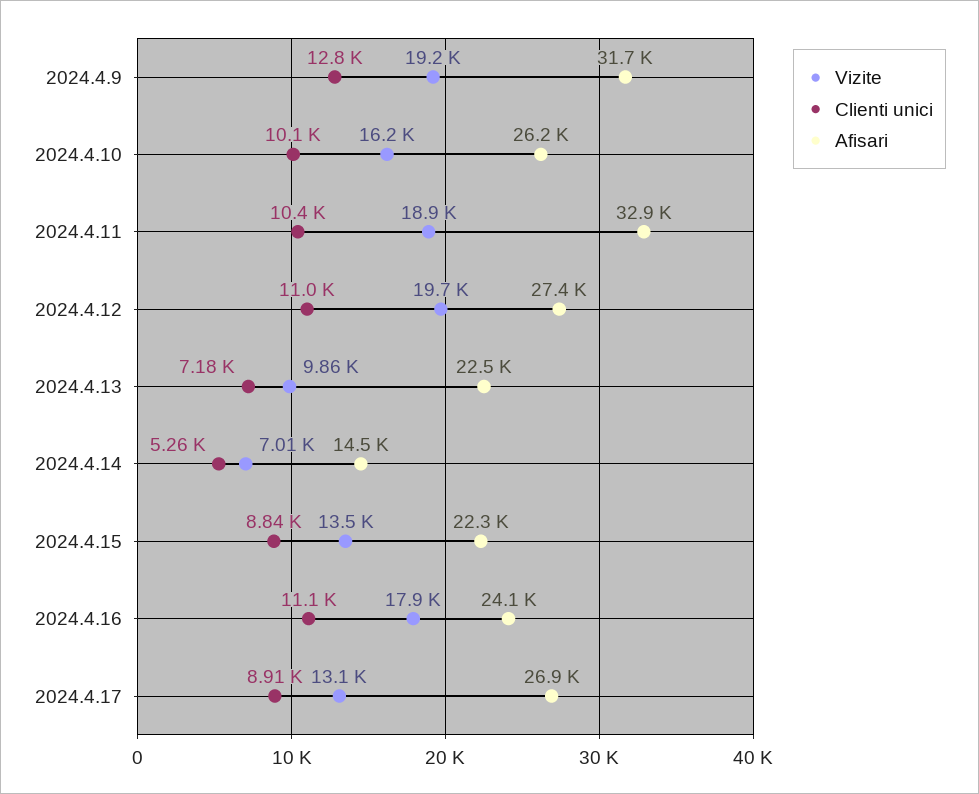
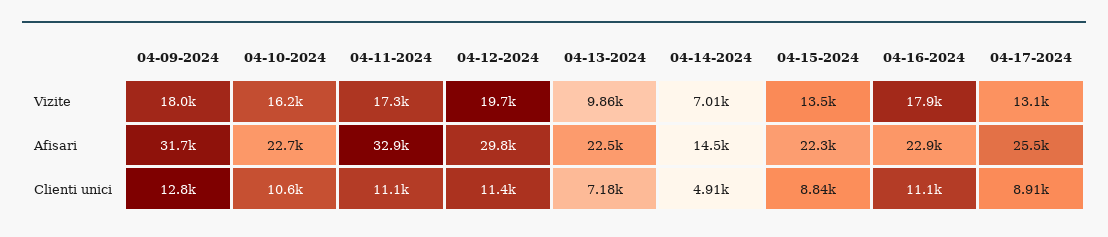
  {
    "Vizite": {
-     "2024.4.9": 19200,
+     "2024.4.9": 18000,
      "2024.4.10": 16200,
-     "2024.4.11": 18900,
+     "2024.4.11": 17300,
      "2024.4.12": 19700,
      "2024.4.13": 9860,
      "2024.4.14": 7010,
      "2024.4.15": 13500,
      "2024.4.16": 17900,
      "2024.4.17": 13100
    },
    "Clienti unici": {
      "2024.4.9": 12800,
-     "2024.4.10": 10100,
+     "2024.4.10": 10600,
-     "2024.4.11": 10400,
+     "2024.4.11": 11100,
-     "2024.4.12": 11000,
+     "2024.4.12": 11400,
      "2024.4.13": 7180,
-     "2024.4.14": 5260,
+     "2024.4.14": 4910,
      "2024.4.15": 8840,
      "2024.4.16": 11100,
      "2024.4.17": 8910
    },
    "Afisari": {
      "2024.4.9": 31700,
-     "2024.4.10": 26200,
+     "2024.4.10": 22700,
      "2024.4.11": 32900,
-     "2024.4.12": 27400,
+     "2024.4.12": 29800,
      "2024.4.13": 22500,
      "2024.4.14": 14500,
      "2024.4.15": 22300,
-     "2024.4.16": 24100,
+     "2024.4.16": 22900,
-     "2024.4.17": 26900
+     "2024.4.17": 25500
    }
  }

